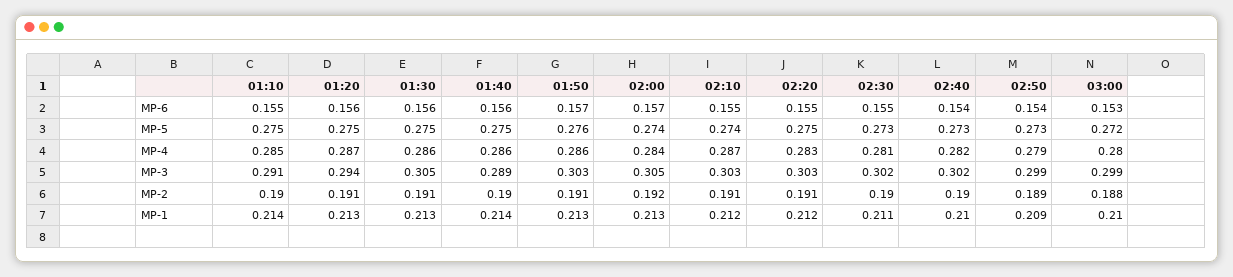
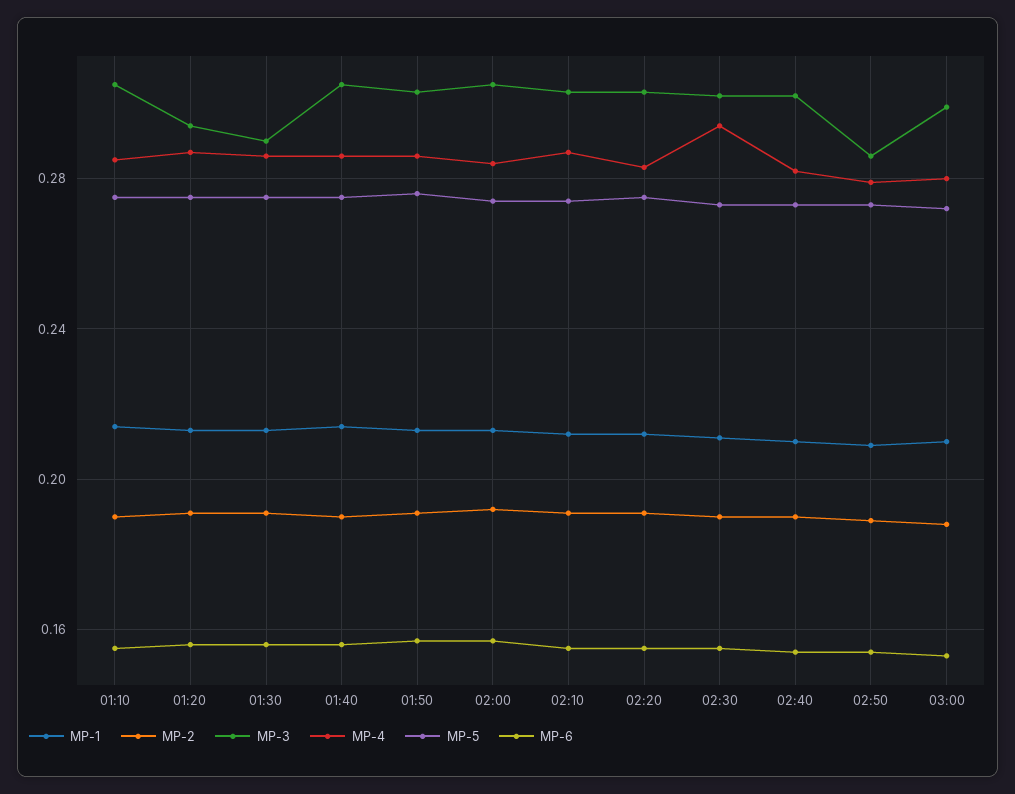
  {
    "MP-6": {
      "01:10": 0.155,
      "01:20": 0.156,
      "01:30": 0.156,
      "01:40": 0.156,
      "01:50": 0.157,
      "02:00": 0.157,
      "02:10": 0.155,
      "02:20": 0.155,
      "02:30": 0.155,
      "02:40": 0.154,
      "02:50": 0.154,
      "03:00": 0.153
    },
    "MP-5": {
      "01:10": 0.275,
      "01:20": 0.275,
      "01:30": 0.275,
      "01:40": 0.275,
      "01:50": 0.276,
      "02:00": 0.274,
      "02:10": 0.274,
      "02:20": 0.275,
      "02:30": 0.273,
      "02:40": 0.273,
      "02:50": 0.273,
      "03:00": 0.272
    },
    "MP-4": {
      "01:10": 0.285,
      "01:20": 0.287,
      "01:30": 0.286,
      "01:40": 0.286,
      "01:50": 0.286,
      "02:00": 0.284,
      "02:10": 0.287,
      "02:20": 0.283,
-     "02:30": 0.281,
+     "02:30": 0.295,
      "02:40": 0.282,
      "02:50": 0.279,
      "03:00": 0.28
    },
    "MP-3": {
-     "01:10": 0.291,
+     "01:10": 0.305,
      "01:20": 0.294,
-     "01:30": 0.305,
+     "01:30": 0.29,
-     "01:40": 0.289,
+     "01:40": 0.305,
      "01:50": 0.303,
      "02:00": 0.305,
      "02:10": 0.303,
      "02:20": 0.303,
      "02:30": 0.302,
      "02:40": 0.302,
-     "02:50": 0.299,
+     "02:50": 0.285,
      "03:00": 0.299
    },
    "MP-2": {
      "01:10": 0.19,
      "01:20": 0.191,
      "01:30": 0.191,
      "01:40": 0.19,
      "01:50": 0.191,
      "02:00": 0.192,
      "02:10": 0.191,
      "02:20": 0.191,
      "02:30": 0.19,
      "02:40": 0.19,
      "02:50": 0.189,
      "03:00": 0.188
    },
    "MP-1": {
      "01:10": 0.214,
      "01:20": 0.213,
      "01:30": 0.213,
      "01:40": 0.214,
      "01:50": 0.213,
      "02:00": 0.213,
      "02:10": 0.212,
      "02:20": 0.212,
      "02:30": 0.211,
      "02:40": 0.21,
      "02:50": 0.209,
      "03:00": 0.21
    }
  }

